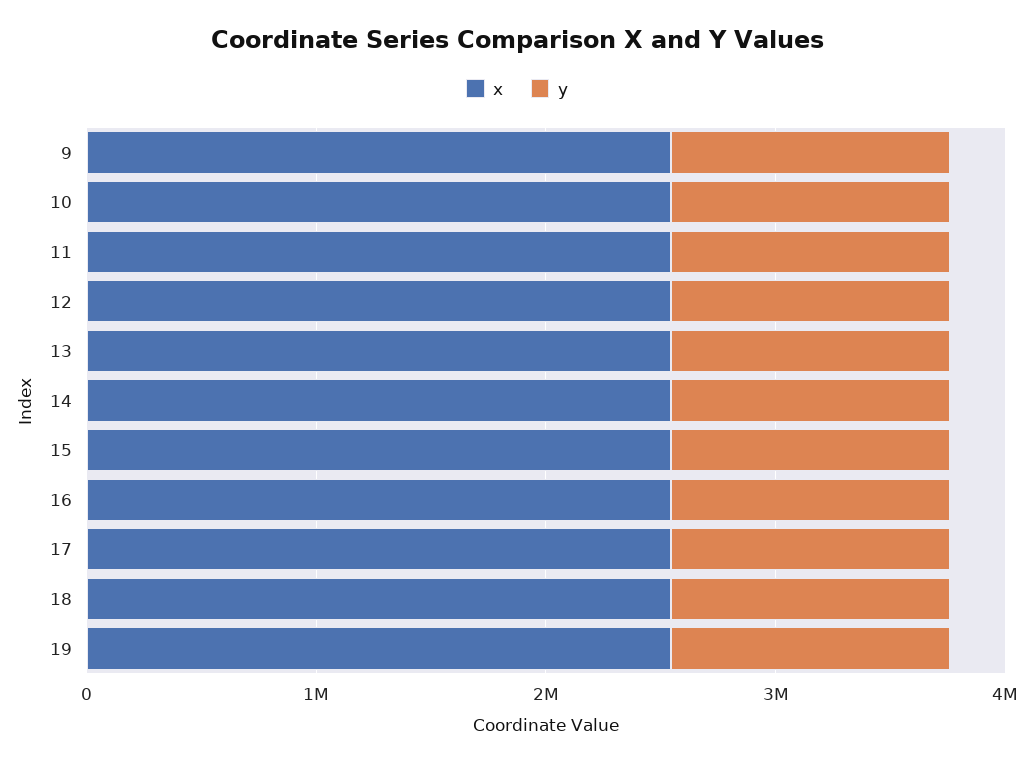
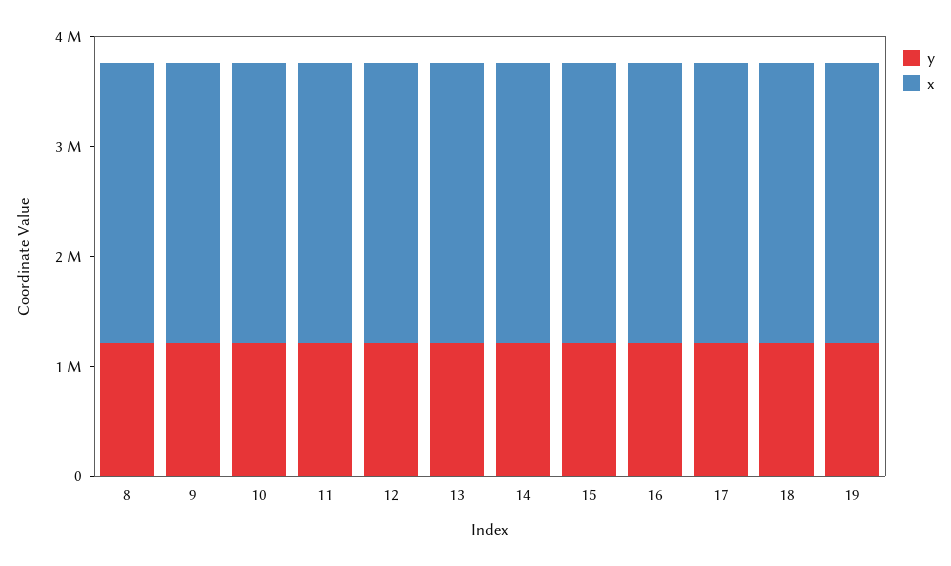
  {
    "x": {
      "9": 2600000,
      "10": 2600000,
      "11": 2600000,
      "12": 2600000,
      "13": 2600000,
      "14": 2600000,
      "15": 2600000,
      "16": 2600000,
      "17": 2600000,
      "18": 2600000,
-     "19": 2600000
+     "19": 2600000,
+     "8": 2600000
    },
    "y": {
      "9": 1200000,
      "10": 1200000,
      "11": 1200000,
      "12": 1200000,
      "13": 1200000,
      "14": 1200000,
      "15": 1200000,
      "16": 1200000,
      "17": 1200000,
      "18": 1200000,
-     "19": 1200000
+     "19": 1200000,
+     "8": 1200000
    }
  }

